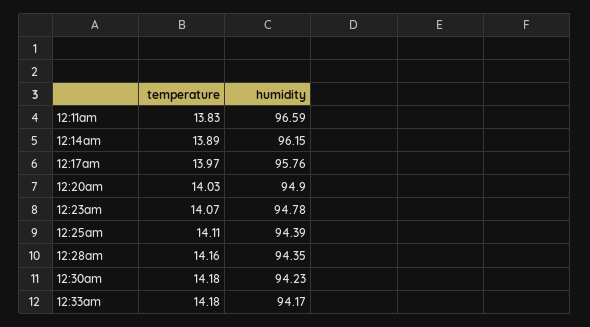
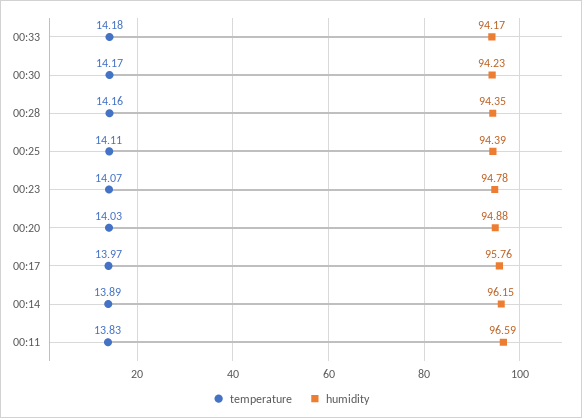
  {
    "temperature": {
      "12:11am": 13.83,
      "12:14am": 13.89,
      "12:17am": 13.97,
      "12:20am": 14.03,
      "12:23am": 14.07,
      "12:25am": 14.11,
      "12:28am": 14.16,
-     "12:30am": 14.18,
+     "12:30am": 14.17,
      "12:33am": 14.18
    },
    "humidity": {
      "12:11am": 96.59,
      "12:14am": 96.15,
      "12:17am": 95.76,
-     "12:20am": 94.9,
+     "12:20am": 94.88,
      "12:23am": 94.78,
      "12:25am": 94.39,
      "12:28am": 94.35,
      "12:30am": 94.23,
      "12:33am": 94.17
    }
  }

